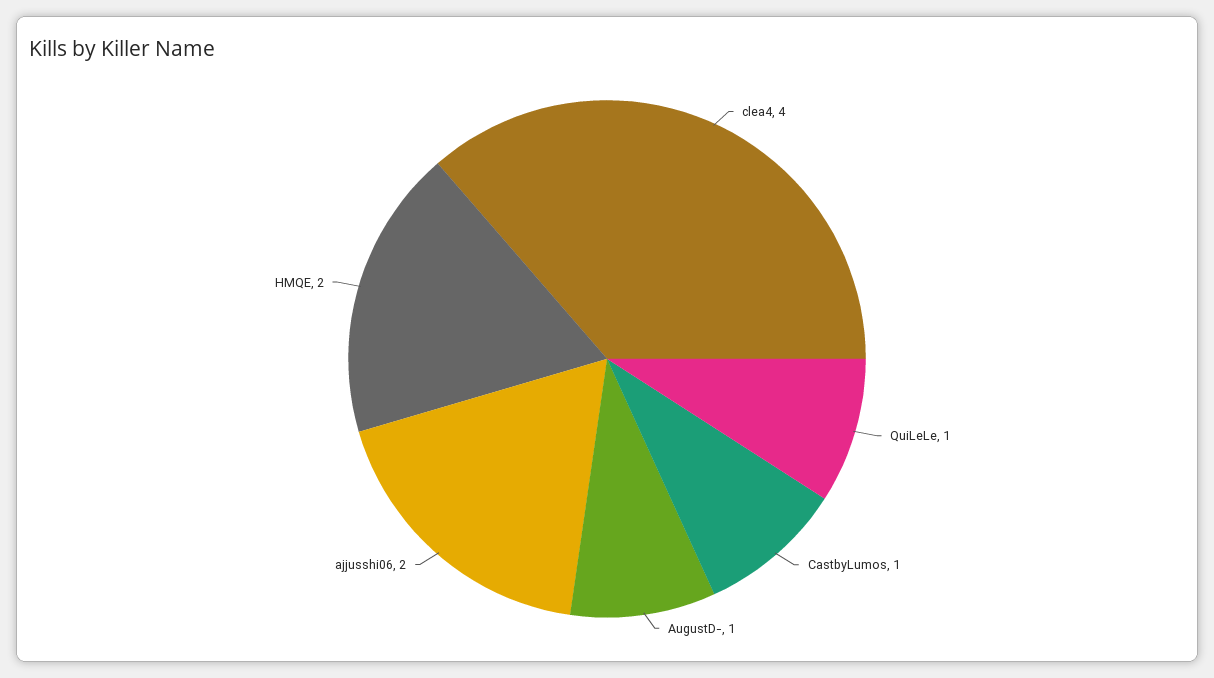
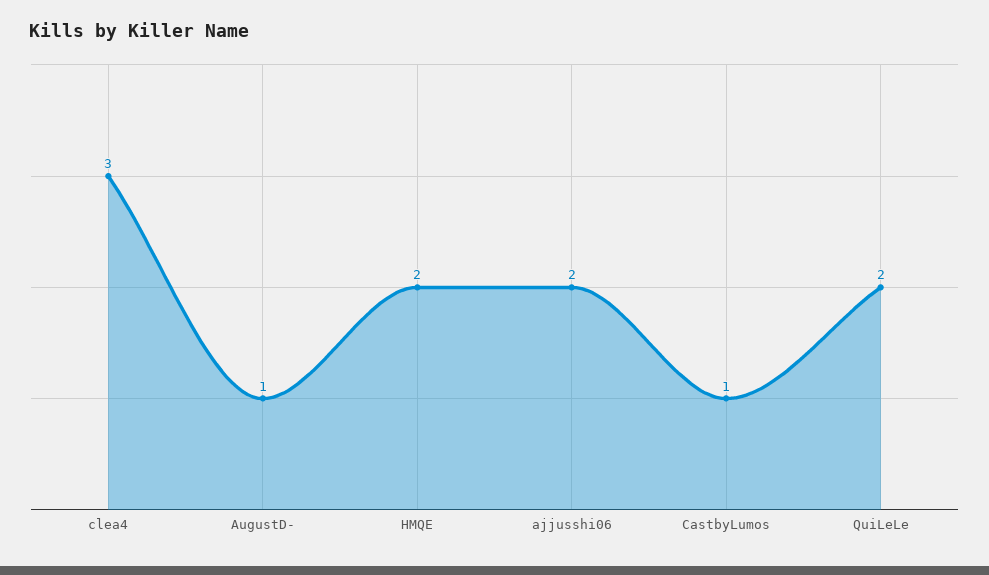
  {
-   "clea4": 4,
+   "clea4": 3,
-   "QuiLeLe": 1,
+   "QuiLeLe": 2,
    "CastbyLumos": 1,
    "AugustD-": 1,
    "ajjusshi06": 2,
    "HMQE": 2
  }

